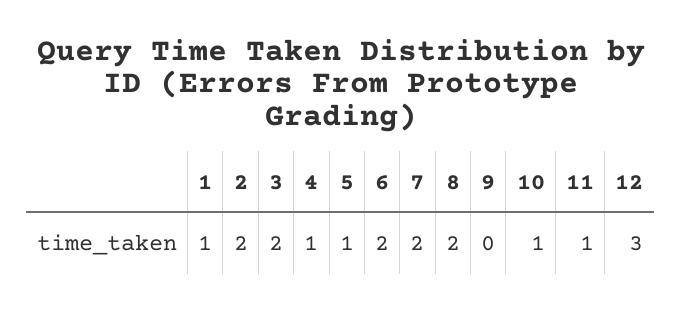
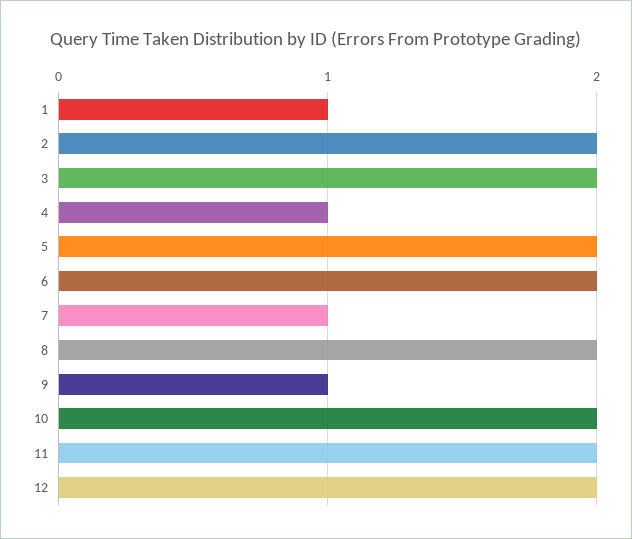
  {
    "1": 1,
    "2": 2,
    "3": 2,
    "4": 1,
-   "5": 1,
+   "5": 2,
    "6": 2,
-   "7": 2,
+   "7": 1,
    "8": 2,
-   "9": 0,
+   "9": 1,
-   "10": 1,
+   "10": 2,
-   "11": 1,
+   "11": 2,
-   "12": 3
+   "12": 2
  }

